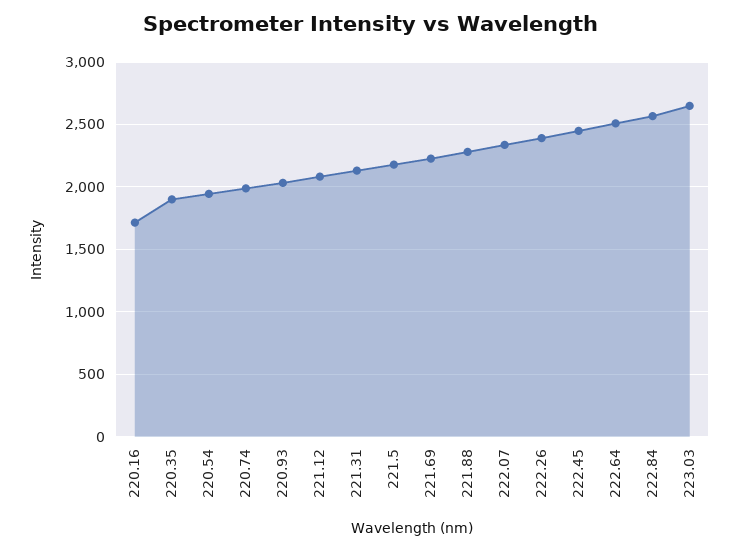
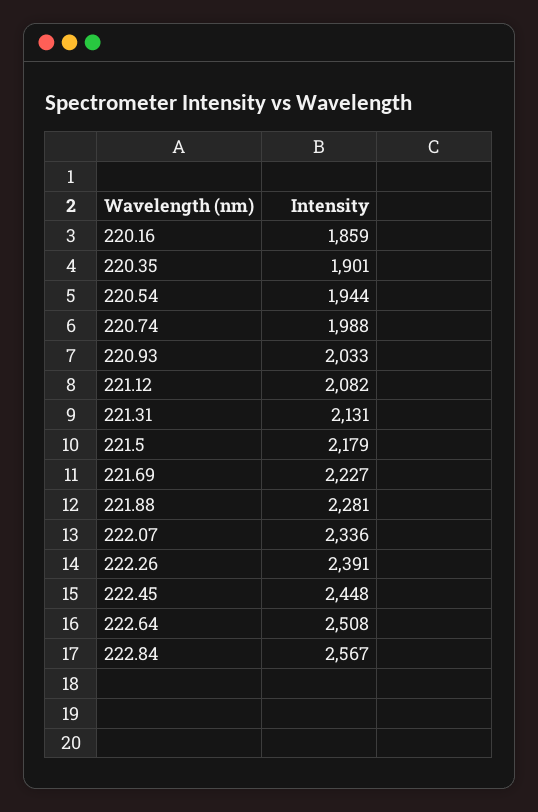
  {
-   "220.16": 1700,
+   "220.16": 1859,
    "220.35": 1901,
    "220.54": 1944,
    "220.74": 1988,
    "220.93": 2033,
    "221.12": 2082,
    "221.31": 2131,
    "221.5": 2179,
    "221.69": 2227,
    "221.88": 2281,
    "222.07": 2336,
    "222.26": 2391,
    "222.45": 2448,
    "222.64": 2508,
-   "222.84": 2567,
+   "222.84": 2567
-   "223.03": 2650
  }

